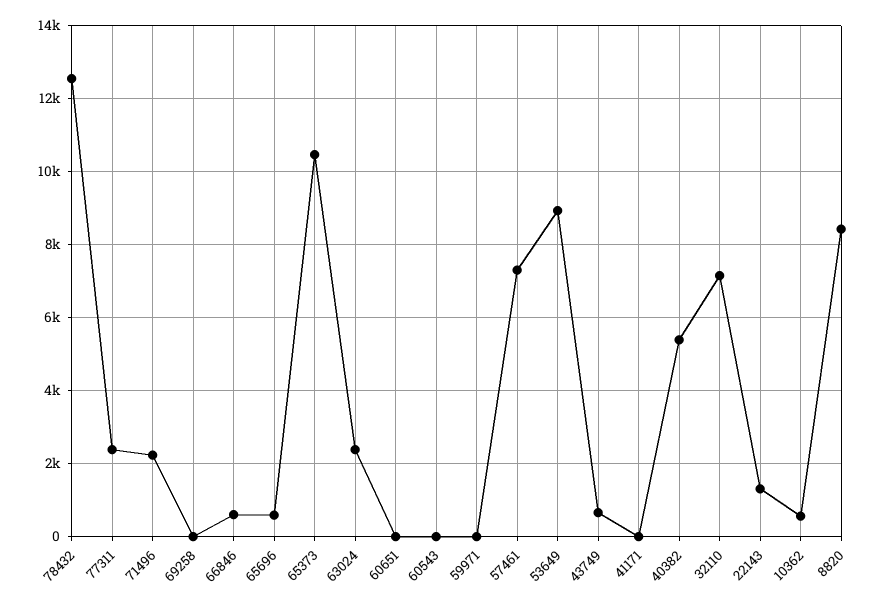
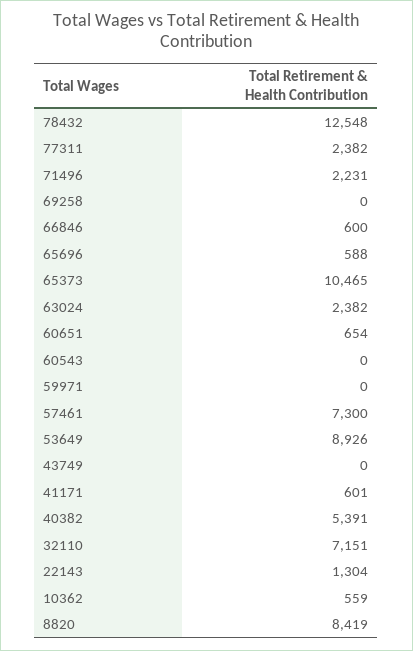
  {
    "78432": 12548,
    "77311": 2382,
    "71496": 2231,
    "69258": 0,
    "66846": 600,
    "65696": 588,
    "65373": 10465,
    "63024": 2382,
-   "60651": 0,
+   "60651": 654,
    "60543": 0,
    "59971": 0,
    "57461": 7300,
    "53649": 8926,
-   "43749": 600,
+   "43749": 0,
-   "41171": 0,
+   "41171": 601,
    "40382": 5391,
    "32110": 7151,
    "22143": 1304,
    "10362": 559,
    "8820": 8419
  }

